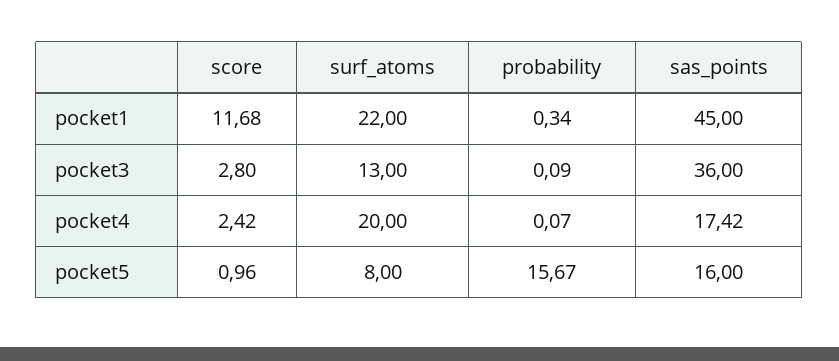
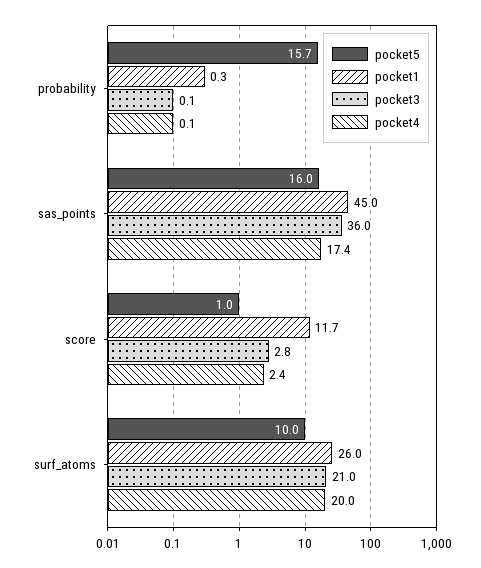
  {
    "pocket1": {
      "score": 11.68,
-     "surf_atoms": 22,
+     "surf_atoms": 26,
      "probability": 0.34,
      "sas_points": 45
    },
    "pocket3": {
      "score": 2.8,
-     "surf_atoms": 13,
+     "surf_atoms": 21,
      "probability": 0.09,
      "sas_points": 36
    },
    "pocket4": {
      "score": 2.42,
      "surf_atoms": 20,
      "probability": 0.07,
      "sas_points": 17.42
    },
    "pocket5": {
      "score": 0.96,
-     "surf_atoms": 8,
+     "surf_atoms": 10,
      "probability": 15.67,
      "sas_points": 16
    }
  }

